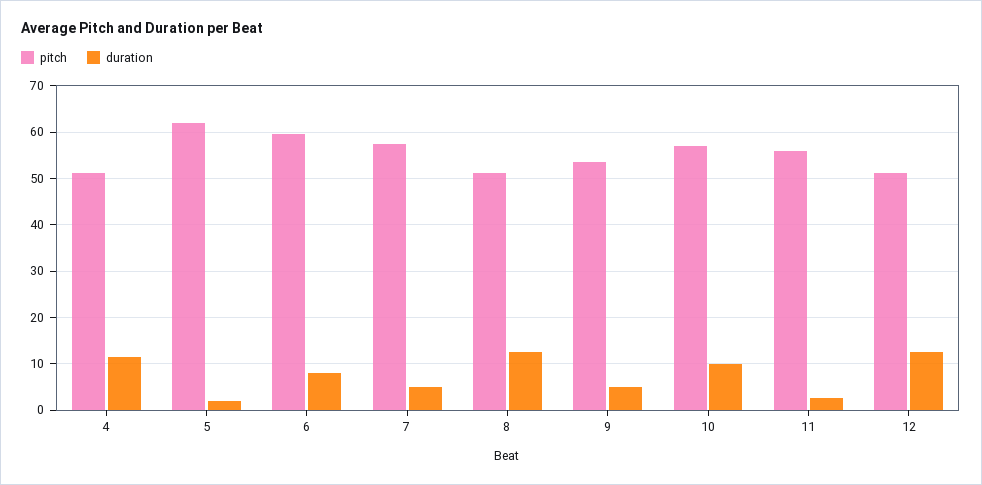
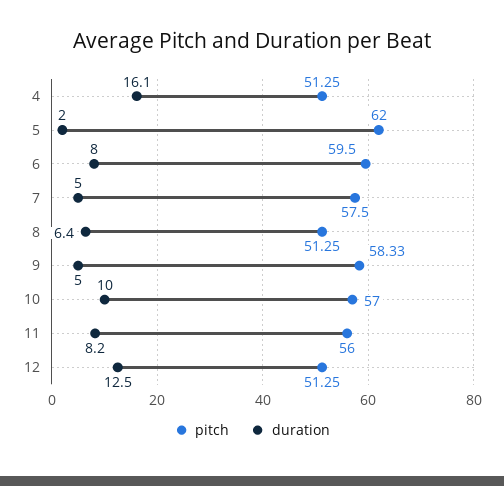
  {
    "pitch": {
      "4": 51.25,
      "5": 62,
      "6": 59.5,
      "7": 57.5,
      "8": 51.25,
-     "9": 54,
+     "9": 58.33,
      "10": 57,
      "11": 56,
      "12": 51.25
    },
    "duration": {
-     "4": 12,
+     "4": 16.1,
      "5": 2,
      "6": 8,
      "7": 5,
-     "8": 12,
+     "8": 6.4,
      "9": 5,
      "10": 10,
-     "11": 2,
+     "11": 8.2,
      "12": 12.5
    }
  }

